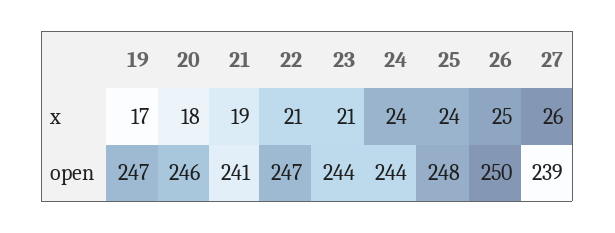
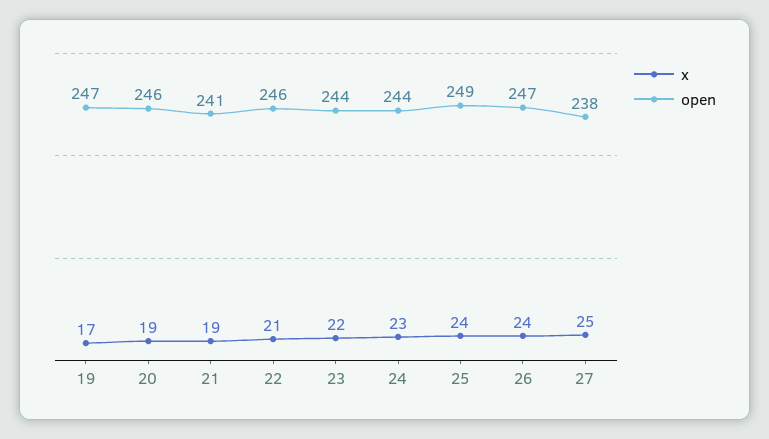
  {
    "x": {
      "19": 17,
-     "20": 18,
+     "20": 19,
      "21": 19,
      "22": 21,
-     "23": 21,
+     "23": 22,
-     "24": 24,
+     "24": 23,
      "25": 24,
-     "26": 25,
+     "26": 24,
-     "27": 26
+     "27": 25
    },
    "open": {
      "19": 247,
      "20": 246,
      "21": 241,
-     "22": 247,
+     "22": 246,
      "23": 244,
      "24": 244,
-     "25": 248,
+     "25": 249,
-     "26": 250,
+     "26": 247,
-     "27": 239
+     "27": 238
    }
  }

